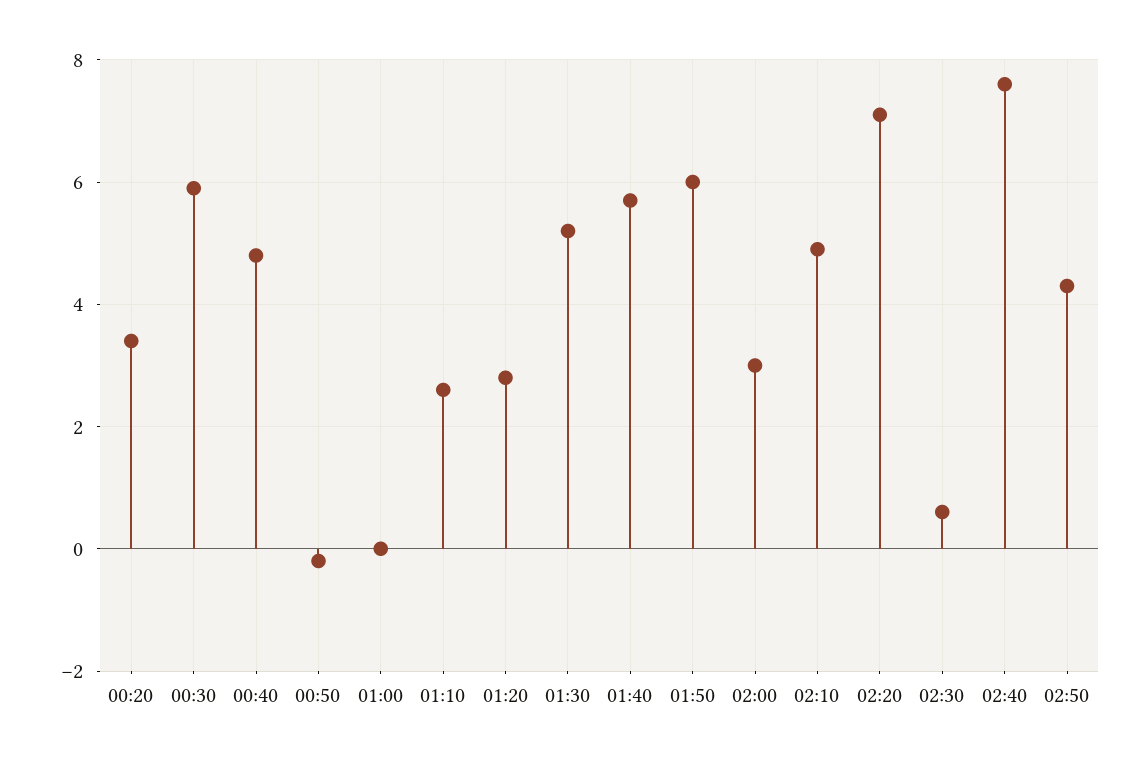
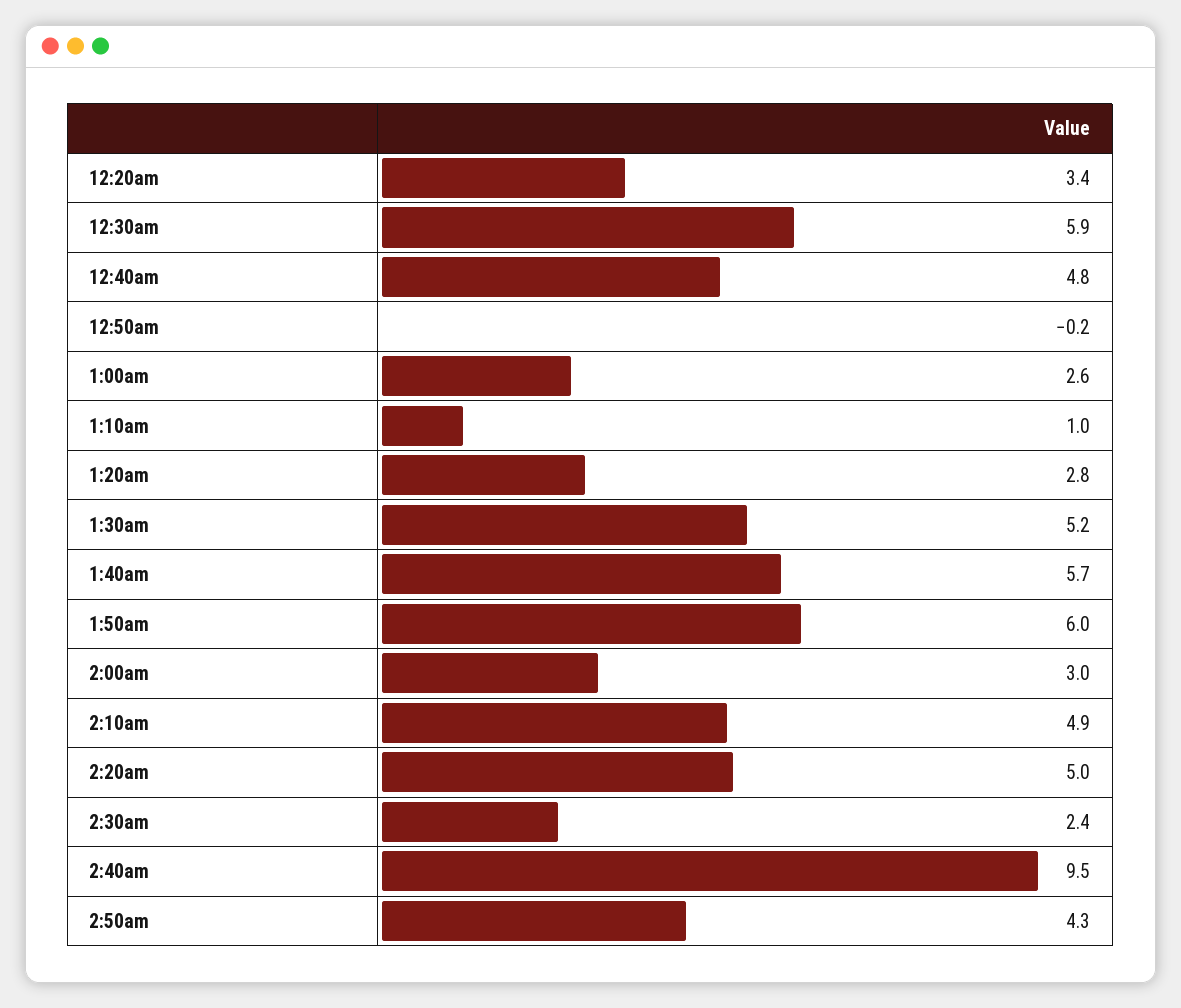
  {
    "00:20": 3.4,
    "00:30": 5.9,
    "00:40": 4.8,
    "00:50": -0.2,
-   "01:00": 0,
+   "01:00": 2.6,
-   "01:10": 2.5,
+   "01:10": 1,
    "01:20": 2.8,
    "01:30": 5.2,
    "01:40": 5.7,
    "01:50": 6,
    "02:00": 3,
    "02:10": 4.9,
-   "02:20": 7,
+   "02:20": 5,
-   "02:30": 0.5,
+   "02:30": 2.4,
-   "02:40": 7.5,
+   "02:40": 9.5,
    "02:50": 4.3
  }

